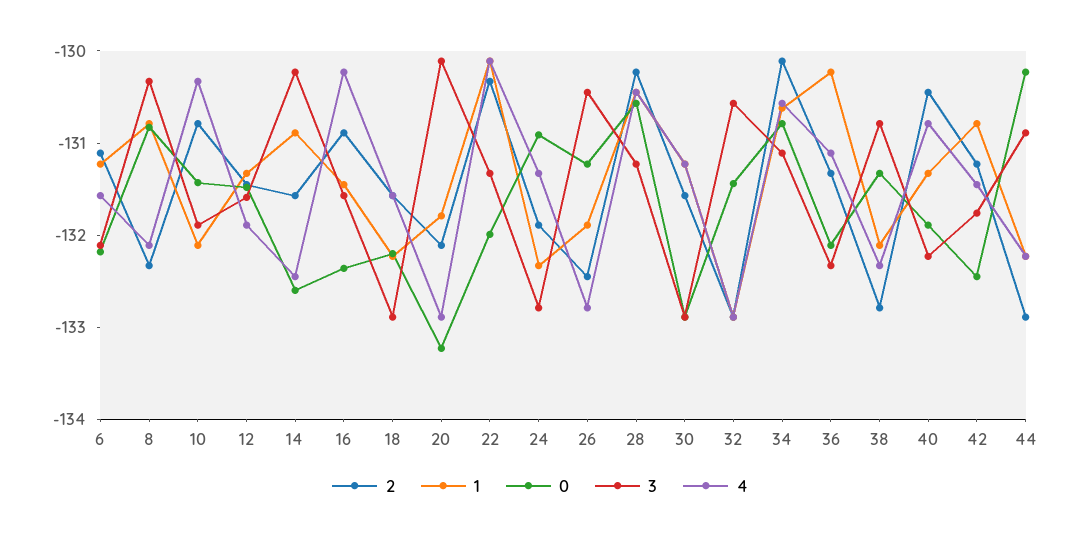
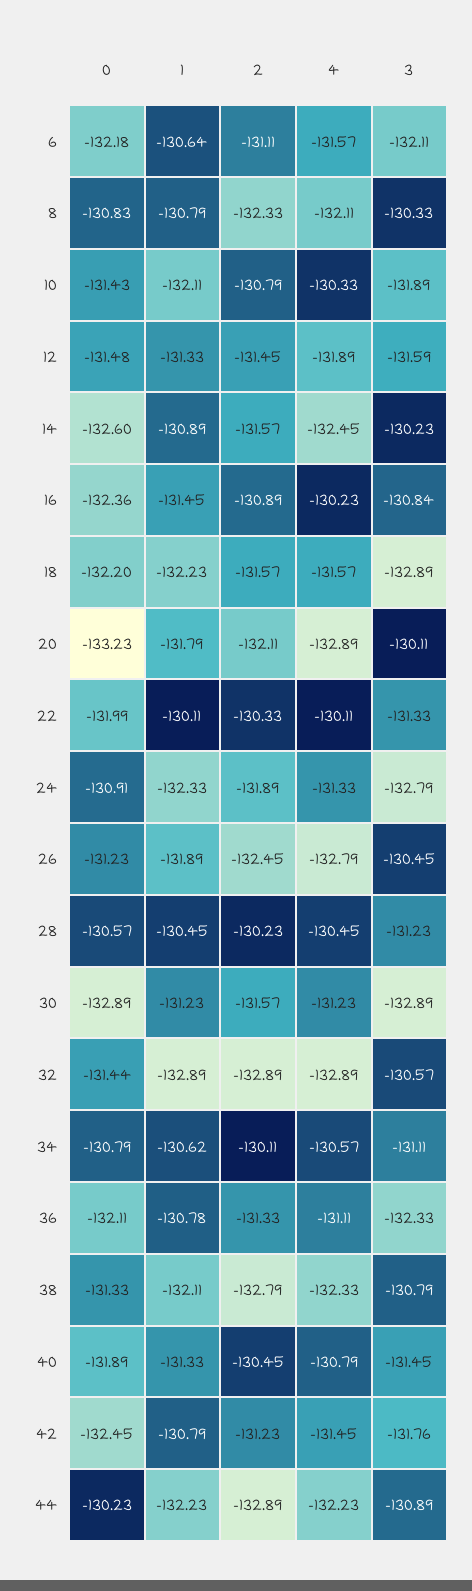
  {
    "2": {
      "6": -131.11,
      "8": -132.33,
      "10": -130.79,
      "12": -131.45,
      "14": -131.57,
      "16": -130.89,
      "18": -131.57,
      "20": -132.11,
      "22": -130.33,
      "24": -131.89,
      "26": -132.45,
      "28": -130.23,
      "30": -131.57,
      "32": -132.89,
      "34": -130.11,
      "36": -131.33,
      "38": -132.79,
      "40": -130.45,
      "42": -131.23,
      "44": -132.89
    },
    "1": {
-     "6": -131.2,
+     "6": -130.64,
      "8": -130.79,
      "10": -132.11,
      "12": -131.33,
      "14": -130.89,
      "16": -131.45,
      "18": -132.23,
      "20": -131.79,
      "22": -130.11,
      "24": -132.33,
      "26": -131.89,
      "28": -130.45,
      "30": -131.23,
      "32": -132.89,
      "34": -130.62,
-     "36": -130.2,
+     "36": -130.78,
      "38": -132.11,
      "40": -131.33,
      "42": -130.79,
      "44": -132.23
    },
    "0": {
      "6": -132.18,
      "8": -130.83,
      "10": -131.43,
      "12": -131.48,
      "14": -132.6,
      "16": -132.36,
      "18": -132.2,
      "20": -133.23,
      "22": -131.99,
      "24": -130.91,
      "26": -131.23,
      "28": -130.57,
      "30": -132.89,
      "32": -131.44,
      "34": -130.79,
      "36": -132.11,
      "38": -131.33,
      "40": -131.89,
      "42": -132.45,
      "44": -130.23
    },
    "3": {
      "6": -132.11,
      "8": -130.33,
      "10": -131.89,
      "12": -131.59,
      "14": -130.23,
-     "16": -131.6,
+     "16": -130.84,
      "18": -132.89,
      "20": -130.11,
      "22": -131.33,
      "24": -132.79,
      "26": -130.45,
      "28": -131.23,
      "30": -132.89,
      "32": -130.57,
      "34": -131.11,
      "36": -132.33,
      "38": -130.79,
-     "40": -132.2,
+     "40": -131.45,
      "42": -131.76,
      "44": -130.89
    },
    "4": {
      "6": -131.57,
      "8": -132.11,
      "10": -130.33,
      "12": -131.89,
      "14": -132.45,
      "16": -130.23,
      "18": -131.57,
      "20": -132.89,
      "22": -130.11,
      "24": -131.33,
      "26": -132.79,
      "28": -130.45,
      "30": -131.23,
      "32": -132.89,
      "34": -130.57,
      "36": -131.11,
      "38": -132.33,
      "40": -130.79,
      "42": -131.45,
      "44": -132.23
    }
  }

